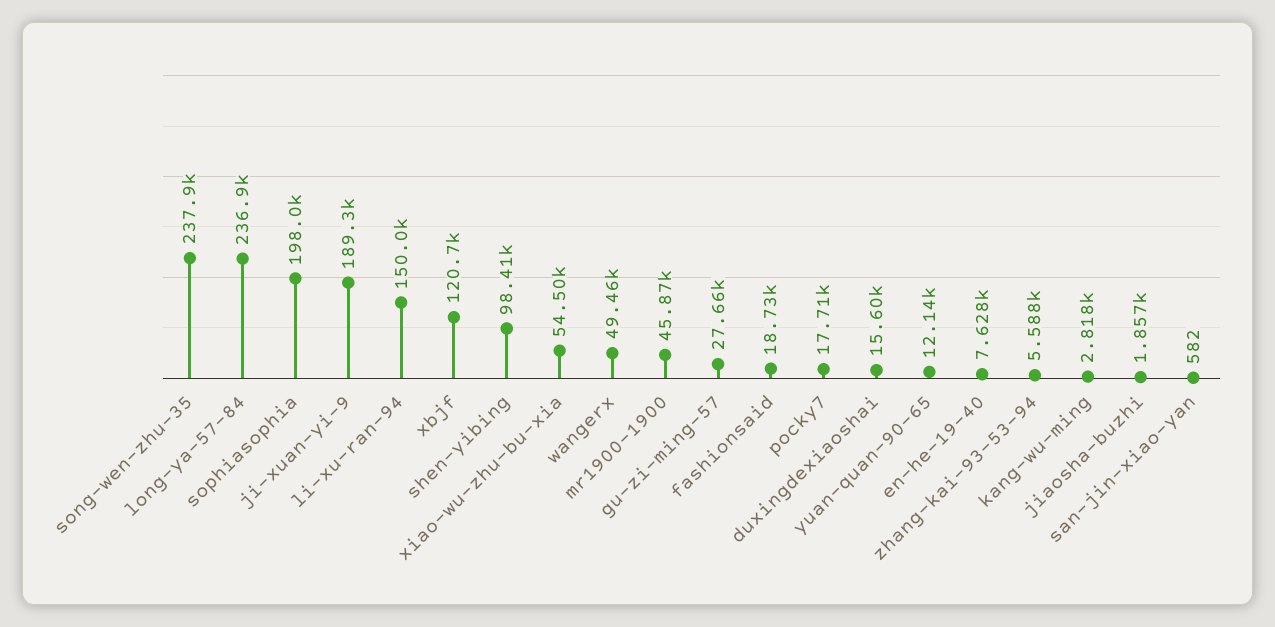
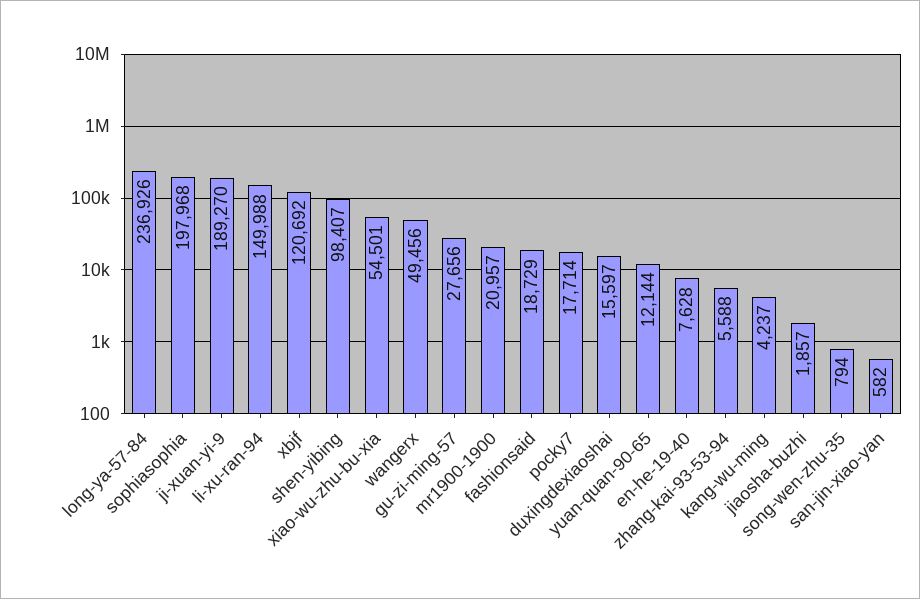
  {
-   "song-wen-zhu-35": 237900,
+   "song-wen-zhu-35": 794,
    "long-ya-57-84": 236926,
    "sophiasophia": 197968,
    "ji-xuan-yi-9": 189270,
    "li-xu-ran-94": 149988,
    "xbjf": 120692,
    "shen-yibing": 98407,
    "xiao-wu-zhu-bu-xia": 54501,
    "wangerx": 49456,
-   "mr1900-1900": 45870,
+   "mr1900-1900": 20957,
    "gu-zi-ming-57": 27656,
    "fashionsaid": 18729,
    "pocky7": 17714,
    "duxingdexiaoshai": 15597,
    "yuan-quan-90-65": 12144,
    "en-he-19-40": 7628,
    "zhang-kai-93-53-94": 5588,
-   "kang-wu-ming": 2818,
+   "kang-wu-ming": 4237,
    "jiaosha-buzhi": 1857,
    "san-jin-xiao-yan": 582
  }

